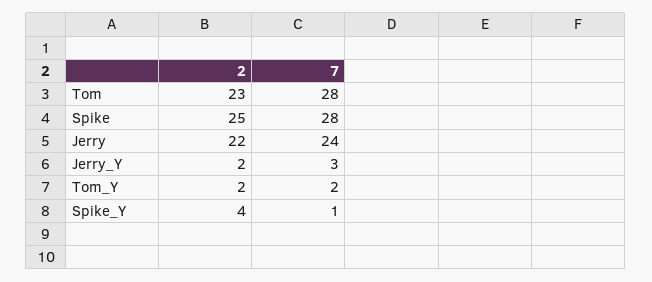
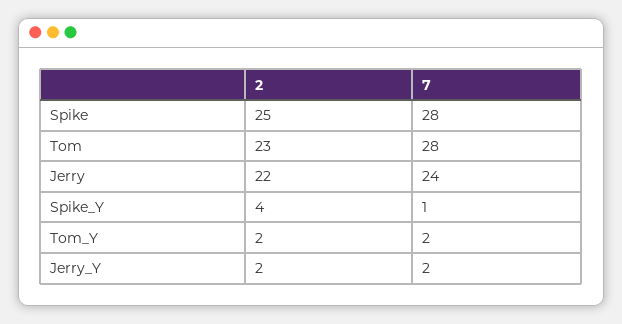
  {
    "2": {
      "Tom": 23,
      "Spike": 25,
      "Jerry": 22,
      "Jerry_Y": 2,
      "Tom_Y": 2,
      "Spike_Y": 4
    },
    "7": {
      "Tom": 28,
      "Spike": 28,
      "Jerry": 24,
-     "Jerry_Y": 3,
+     "Jerry_Y": 2,
      "Tom_Y": 2,
      "Spike_Y": 1
    }
  }

